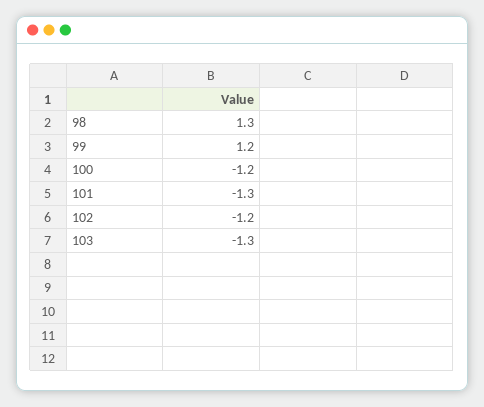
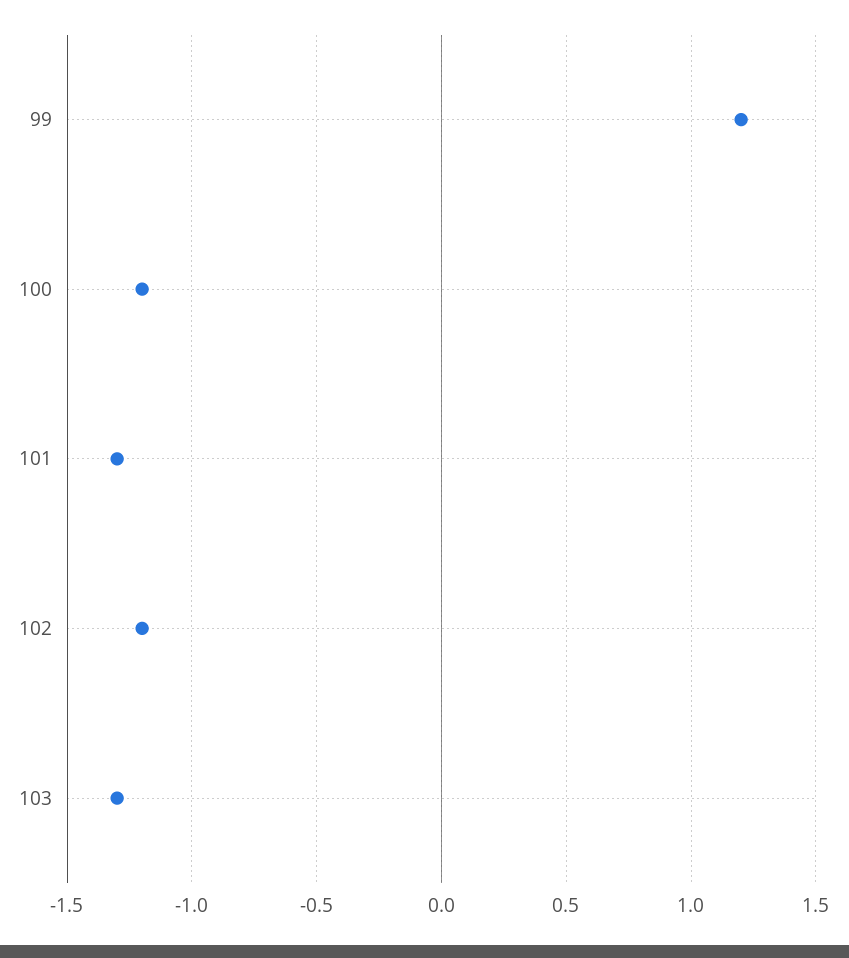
  {
-   "98": 1.3,
    "99": 1.2,
    "100": -1.2,
    "101": -1.3,
    "102": -1.2,
    "103": -1.3
  }

